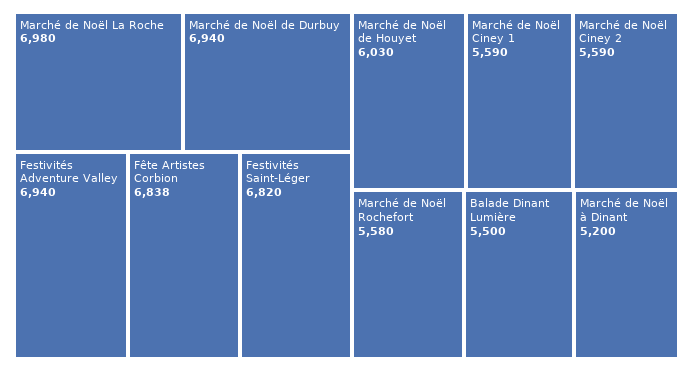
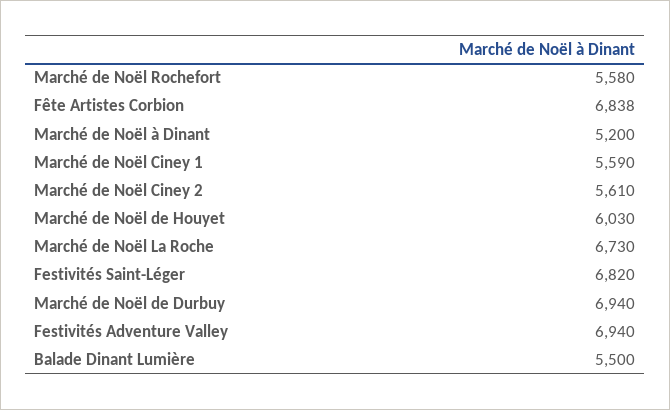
  {
-   "Marché de Noël La Roche": 6980,
+   "Marché de Noël La Roche": 6730,
    "Marché de Noël de Durbuy": 6940,
    "Festivités Adventure Valley": 6940,
    "Fête Artistes Corbion": 6838,
    "Festivités Saint-Léger": 6820,
    "Marché de Noël de Houyet": 6030,
    "Marché de Noël Ciney 1": 5590,
-   "Marché de Noël Ciney 2": 5590,
+   "Marché de Noël Ciney 2": 5610,
    "Marché de Noël Rochefort": 5580,
    "Balade Dinant Lumière": 5500,
    "Marché de Noël à Dinant": 5200
  }

